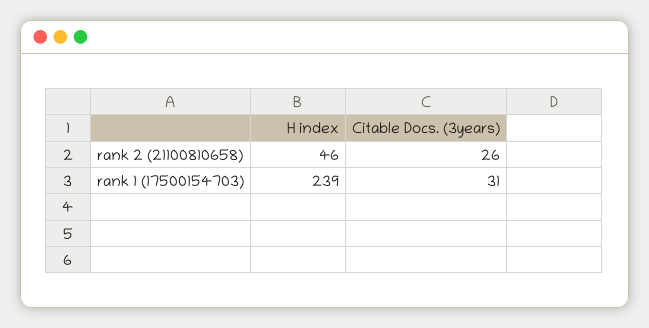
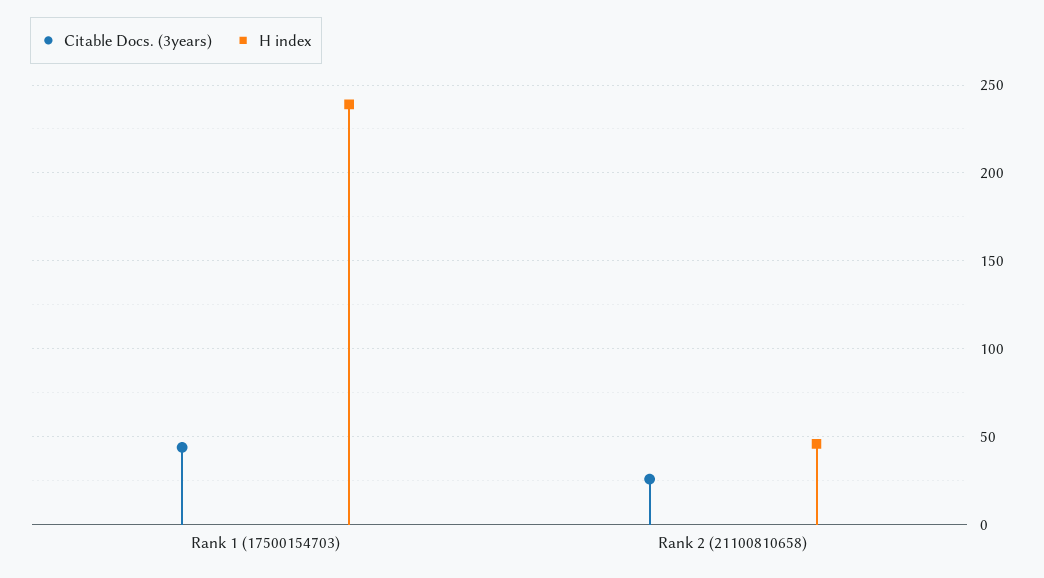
  {
    "H index": {
      "rank 2 (21100810658)": 46,
      "rank 1 (17500154703)": 239
    },
    "Citable Docs. (3years)": {
      "rank 2 (21100810658)": 26,
-     "rank 1 (17500154703)": 31
+     "rank 1 (17500154703)": 45
    }
  }

